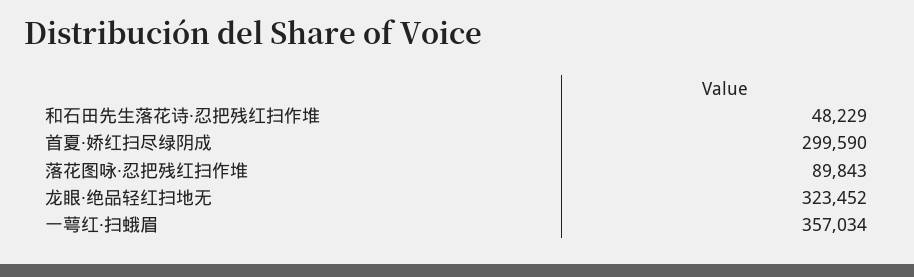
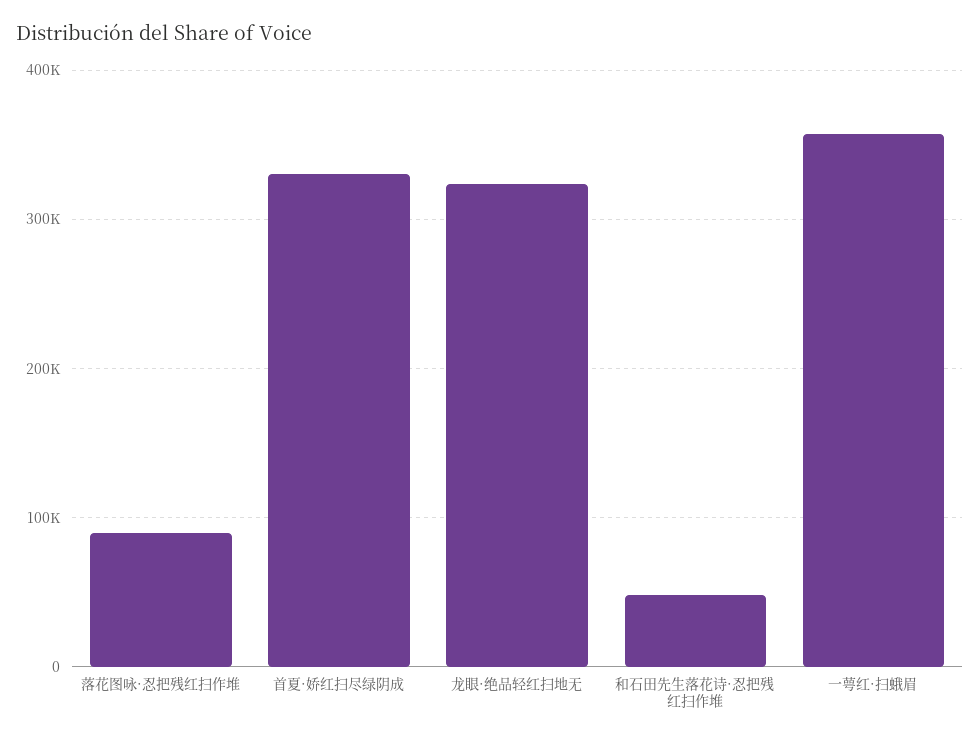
  {
    "和石田先生落花诗·忍把残红扫作堆": 48229,
-   "首夏·娇红扫尽绿阴成": 299590,
+   "首夏·娇红扫尽绿阴成": 330000,
    "落花图咏·忍把残红扫作堆": 89843,
    "龙眼·绝品轻红扫地无": 323452,
    "一萼红·扫蛾眉": 357034
  }

